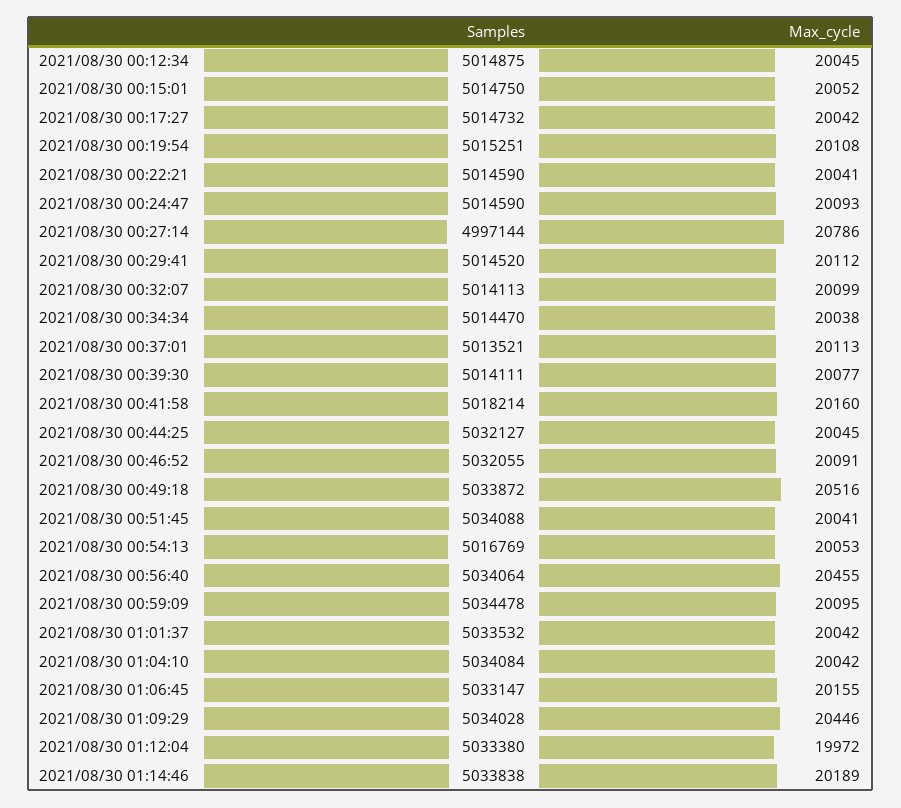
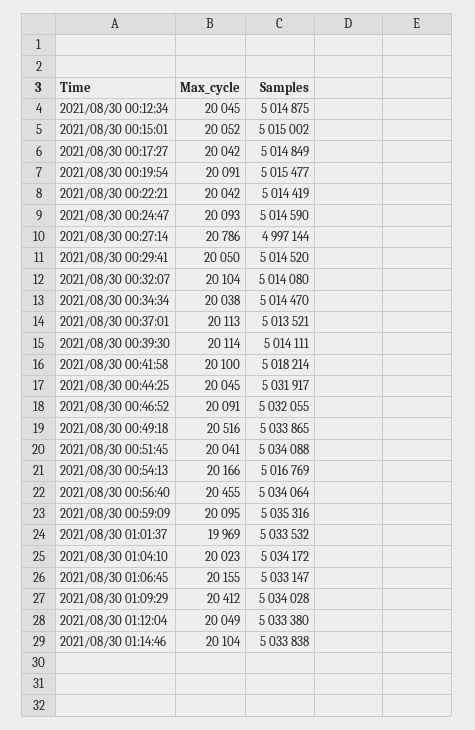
  {
    "Samples": {
      "2021/08/30 00:12:34": 5014875,
-     "2021/08/30 00:15:01": 5014750,
+     "2021/08/30 00:15:01": 5015002,
-     "2021/08/30 00:17:27": 5014732,
+     "2021/08/30 00:17:27": 5014849,
-     "2021/08/30 00:19:54": 5015251,
+     "2021/08/30 00:19:54": 5015477,
-     "2021/08/30 00:22:21": 5014590,
+     "2021/08/30 00:22:21": 5014419,
      "2021/08/30 00:24:47": 5014590,
      "2021/08/30 00:27:14": 4997144,
      "2021/08/30 00:29:41": 5014520,
-     "2021/08/30 00:32:07": 5014113,
+     "2021/08/30 00:32:07": 5014080,
      "2021/08/30 00:34:34": 5014470,
      "2021/08/30 00:37:01": 5013521,
      "2021/08/30 00:39:30": 5014111,
      "2021/08/30 00:41:58": 5018214,
-     "2021/08/30 00:44:25": 5032127,
+     "2021/08/30 00:44:25": 5031917,
      "2021/08/30 00:46:52": 5032055,
-     "2021/08/30 00:49:18": 5033872,
+     "2021/08/30 00:49:18": 5033865,
      "2021/08/30 00:51:45": 5034088,
      "2021/08/30 00:54:13": 5016769,
      "2021/08/30 00:56:40": 5034064,
-     "2021/08/30 00:59:09": 5034478,
+     "2021/08/30 00:59:09": 5035316,
      "2021/08/30 01:01:37": 5033532,
-     "2021/08/30 01:04:10": 5034084,
+     "2021/08/30 01:04:10": 5034172,
      "2021/08/30 01:06:45": 5033147,
      "2021/08/30 01:09:29": 5034028,
      "2021/08/30 01:12:04": 5033380,
      "2021/08/30 01:14:46": 5033838
    },
    "Max_cycle": {
      "2021/08/30 00:12:34": 20045,
      "2021/08/30 00:15:01": 20052,
      "2021/08/30 00:17:27": 20042,
-     "2021/08/30 00:19:54": 20108,
+     "2021/08/30 00:19:54": 20091,
-     "2021/08/30 00:22:21": 20041,
+     "2021/08/30 00:22:21": 20042,
      "2021/08/30 00:24:47": 20093,
      "2021/08/30 00:27:14": 20786,
-     "2021/08/30 00:29:41": 20112,
+     "2021/08/30 00:29:41": 20050,
-     "2021/08/30 00:32:07": 20099,
+     "2021/08/30 00:32:07": 20104,
      "2021/08/30 00:34:34": 20038,
      "2021/08/30 00:37:01": 20113,
-     "2021/08/30 00:39:30": 20077,
+     "2021/08/30 00:39:30": 20114,
-     "2021/08/30 00:41:58": 20160,
+     "2021/08/30 00:41:58": 20100,
      "2021/08/30 00:44:25": 20045,
      "2021/08/30 00:46:52": 20091,
      "2021/08/30 00:49:18": 20516,
      "2021/08/30 00:51:45": 20041,
-     "2021/08/30 00:54:13": 20053,
+     "2021/08/30 00:54:13": 20166,
      "2021/08/30 00:56:40": 20455,
      "2021/08/30 00:59:09": 20095,
-     "2021/08/30 01:01:37": 20042,
+     "2021/08/30 01:01:37": 19969,
-     "2021/08/30 01:04:10": 20042,
+     "2021/08/30 01:04:10": 20023,
      "2021/08/30 01:06:45": 20155,
-     "2021/08/30 01:09:29": 20446,
+     "2021/08/30 01:09:29": 20412,
-     "2021/08/30 01:12:04": 19972,
+     "2021/08/30 01:12:04": 20049,
-     "2021/08/30 01:14:46": 20189
+     "2021/08/30 01:14:46": 20104
    }
  }

